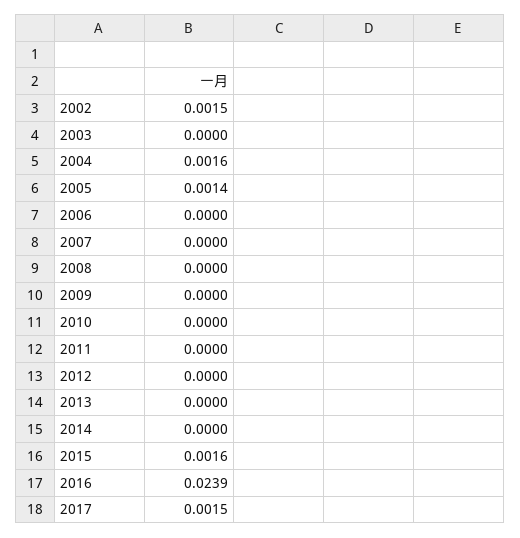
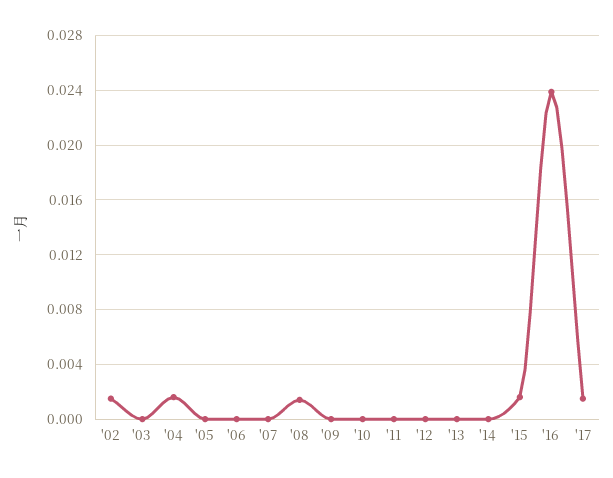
  {
    "2002": 0.0015,
    "2003": 0,
    "2004": 0.0016,
-   "2005": 0.0014,
+   "2005": 0,
    "2006": 0,
    "2007": 0,
-   "2008": 0,
+   "2008": 0.0015,
    "2009": 0,
    "2010": 0,
    "2011": 0,
    "2012": 0,
    "2013": 0,
    "2014": 0,
    "2015": 0.0016,
    "2016": 0.0239,
    "2017": 0.0015
  }

